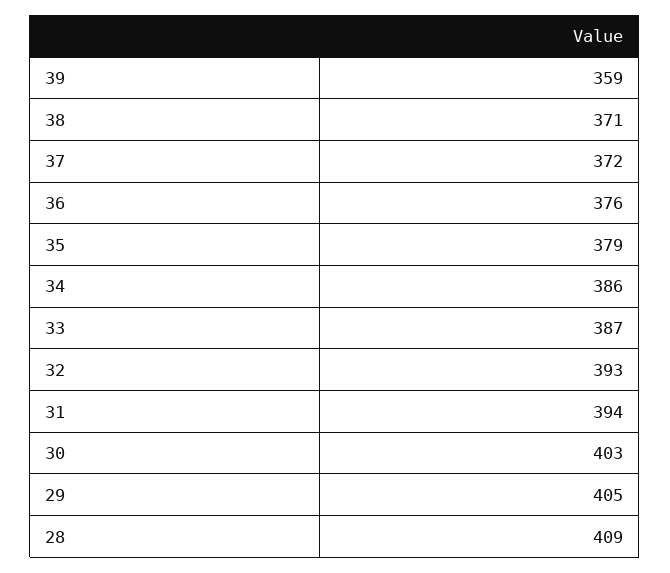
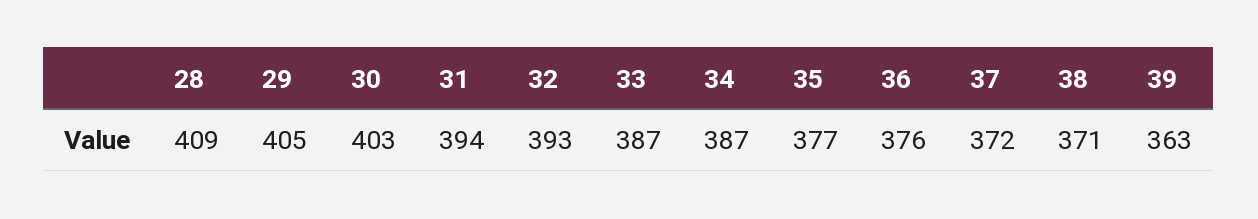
  {
-   "39": 359,
+   "39": 363,
    "38": 371,
    "37": 372,
    "36": 376,
-   "35": 379,
+   "35": 377,
-   "34": 386,
+   "34": 387,
    "33": 387,
    "32": 393,
    "31": 394,
    "30": 403,
    "29": 405,
    "28": 409
  }

